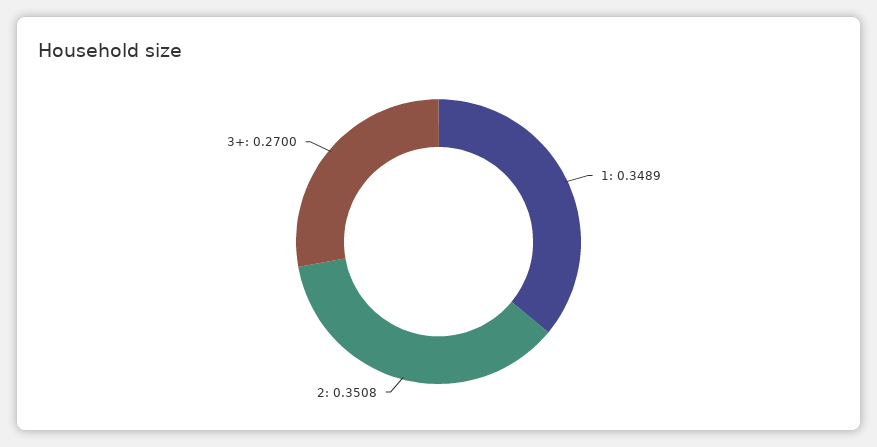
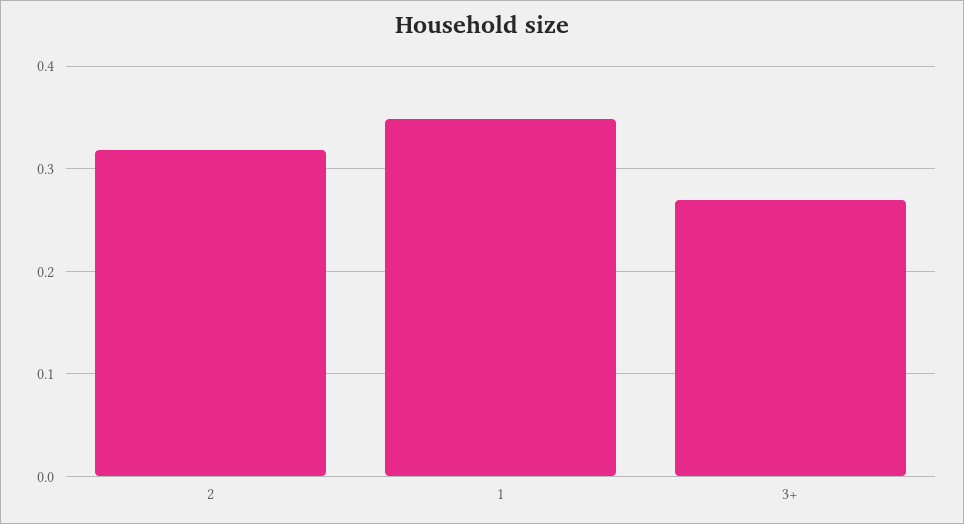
  {
    "1": 0.3489,
-   "2": 0.3508,
+   "2": 0.32,
    "3+": 0.27
  }

